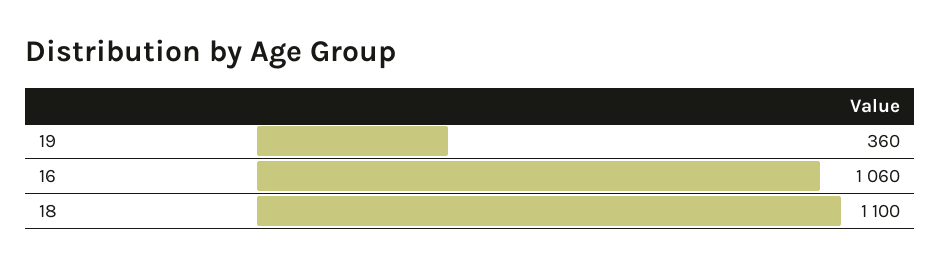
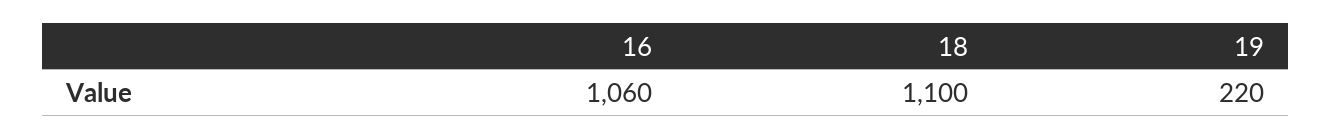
  {
-   "19": 360,
+   "19": 220,
    "16": 1060,
    "18": 1100
  }

